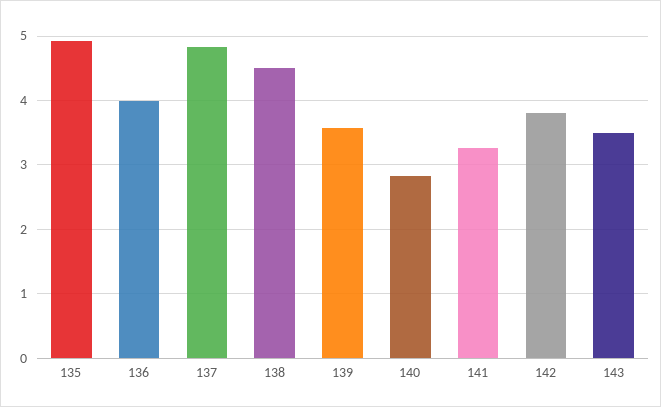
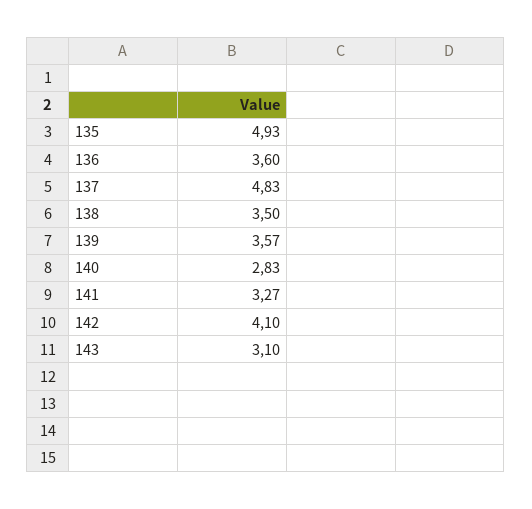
  {
    "135": 4.93,
-   "136": 4,
+   "136": 3.6,
    "137": 4.83,
-   "138": 4.5,
+   "138": 3.5,
    "139": 3.57,
    "140": 2.83,
    "141": 3.27,
-   "142": 3.8,
+   "142": 4.1,
-   "143": 3.5
+   "143": 3.1
  }

